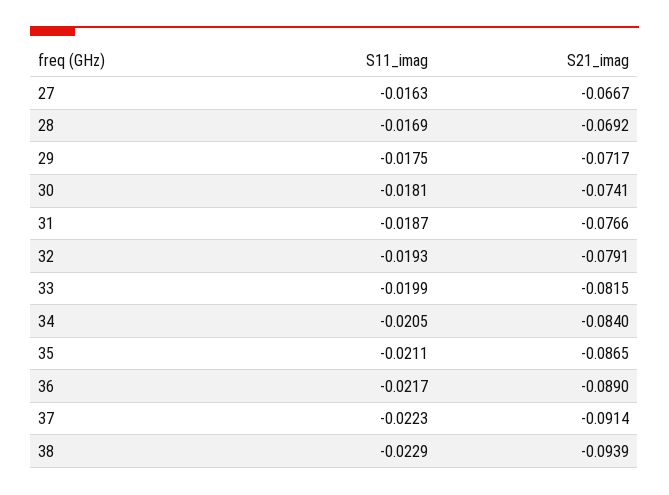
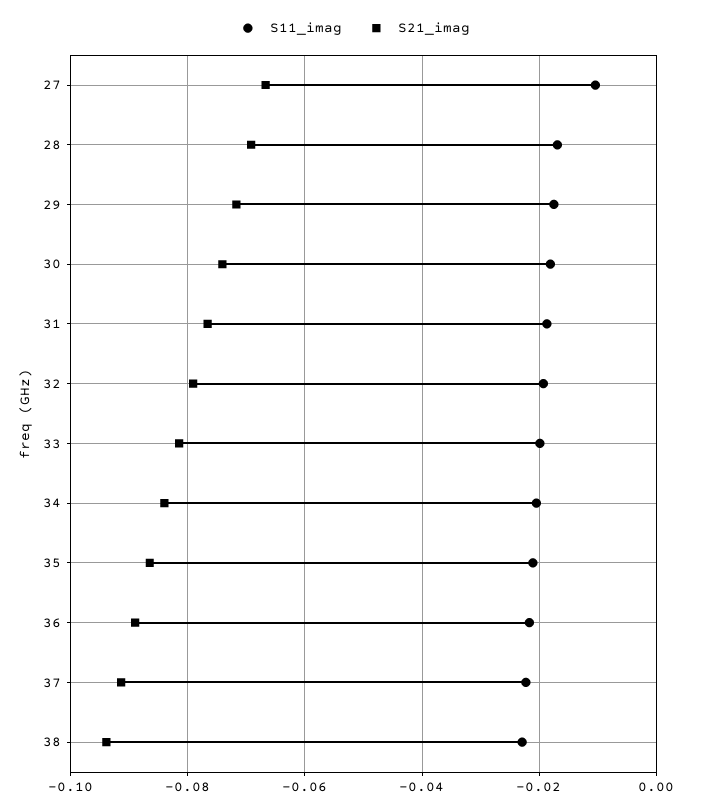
  {
    "S11_imag": {
-     "27": -0.0163,
+     "27": -0.01,
      "28": -0.0169,
      "29": -0.0175,
      "30": -0.0181,
      "31": -0.0187,
      "32": -0.0193,
      "33": -0.0199,
      "34": -0.0205,
      "35": -0.0211,
      "36": -0.0217,
      "37": -0.0223,
      "38": -0.0229
    },
    "S21_imag": {
      "27": -0.0667,
      "28": -0.0692,
      "29": -0.0717,
      "30": -0.0741,
      "31": -0.0766,
      "32": -0.0791,
      "33": -0.0815,
      "34": -0.084,
      "35": -0.0865,
      "36": -0.089,
      "37": -0.0914,
      "38": -0.0939
    }
  }

